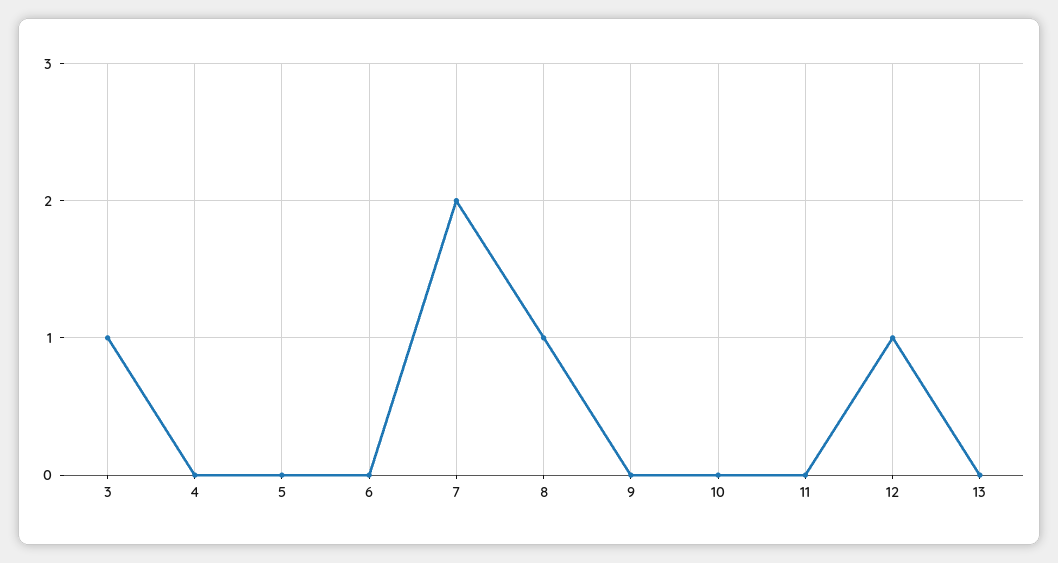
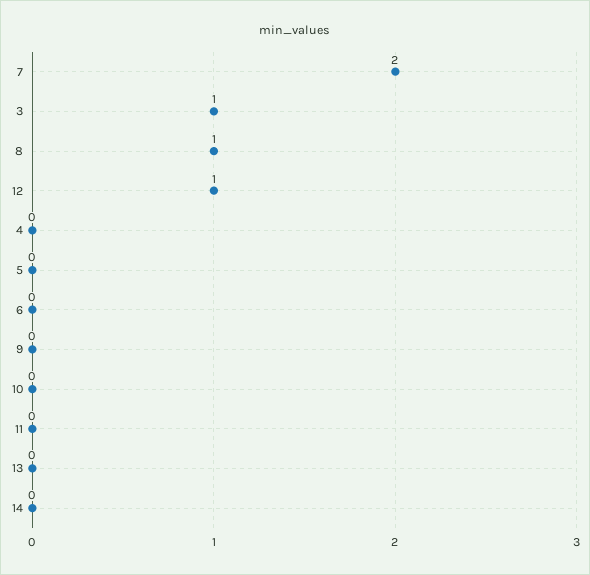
  {
    "3": 1,
    "4": 0,
    "5": 0,
    "6": 0,
    "7": 2,
    "8": 1,
    "9": 0,
    "10": 0,
    "11": 0,
    "12": 1,
-   "13": 0
+   "13": 0,
+   "14": 0
  }

